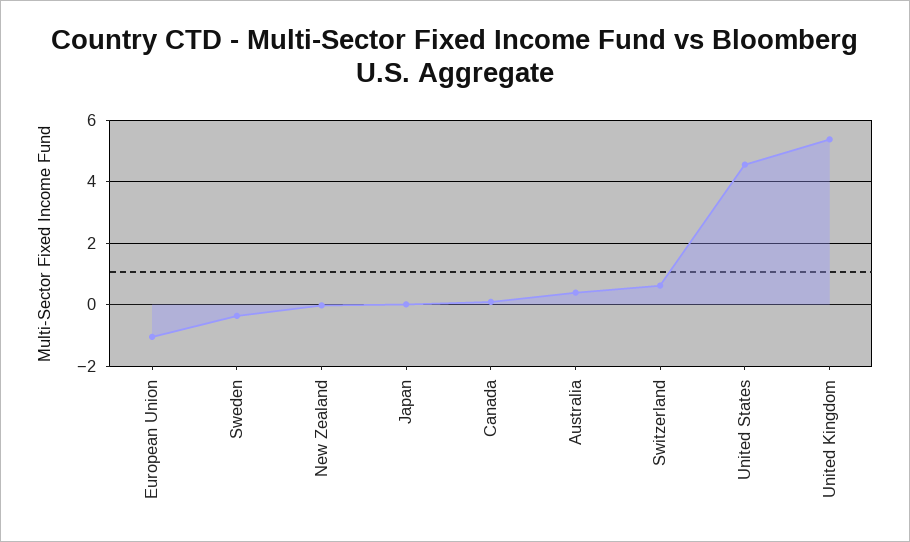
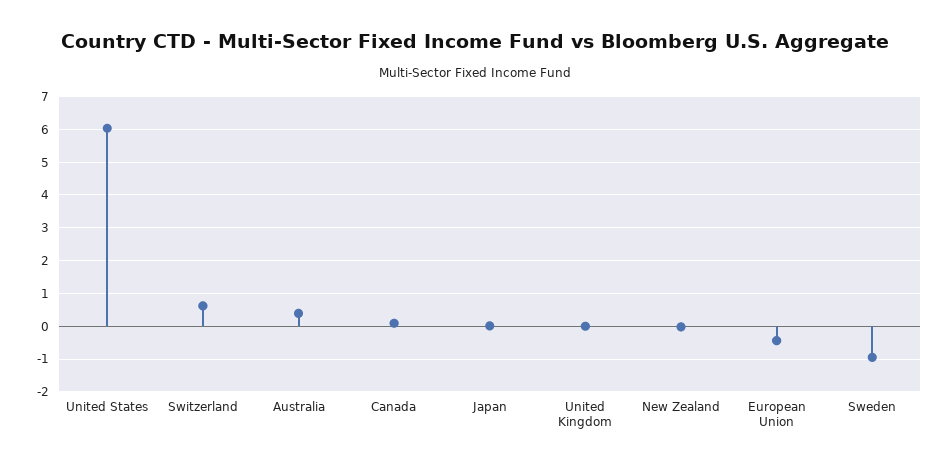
  {
-   "European Union": -1,
+   "European Union": -0.4,
-   "Sweden": -0.4,
+   "Sweden": -1,
    "New Zealand": 0,
    "Japan": 0,
    "Canada": 0,
    "Australia": 0.4,
    "Switzerland": 0.6,
-   "United States": 4.6,
+   "United States": 6,
-   "United Kingdom": 5.4
+   "United Kingdom": 0
  }

